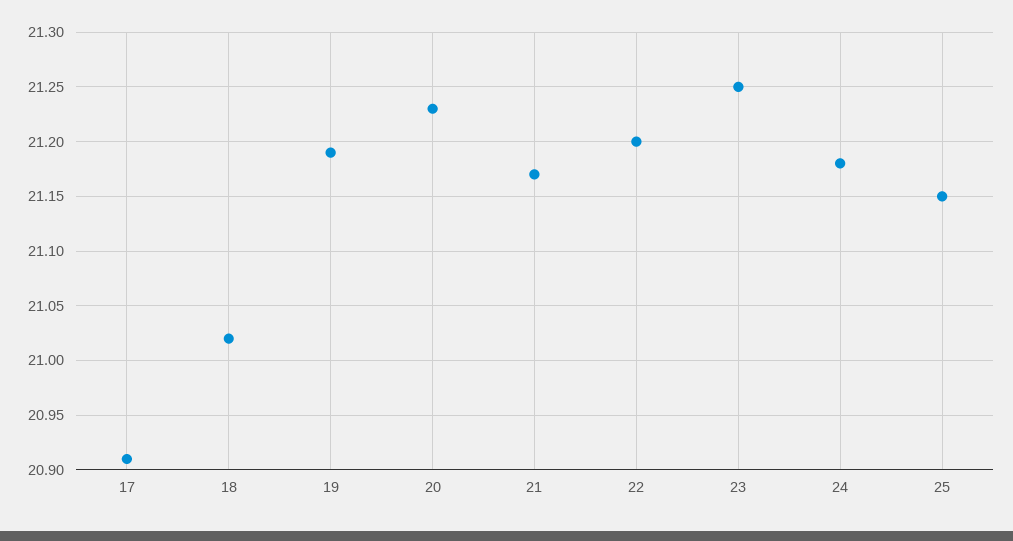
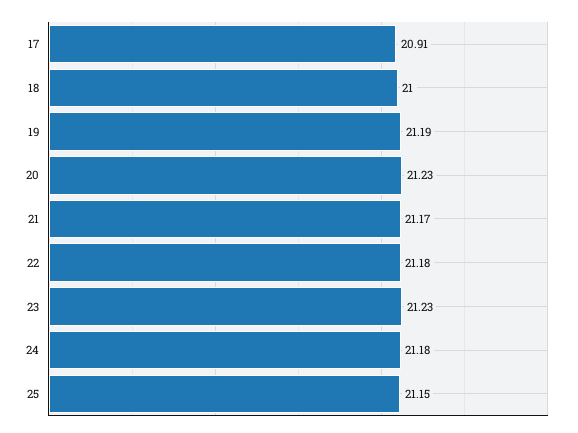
  {
    "17": 20.91,
-   "18": 21.02,
+   "18": 21,
    "19": 21.19,
    "20": 21.23,
    "21": 21.17,
-   "22": 21.2,
+   "22": 21.18,
-   "23": 21.25,
+   "23": 21.23,
    "24": 21.18,
    "25": 21.15
  }

